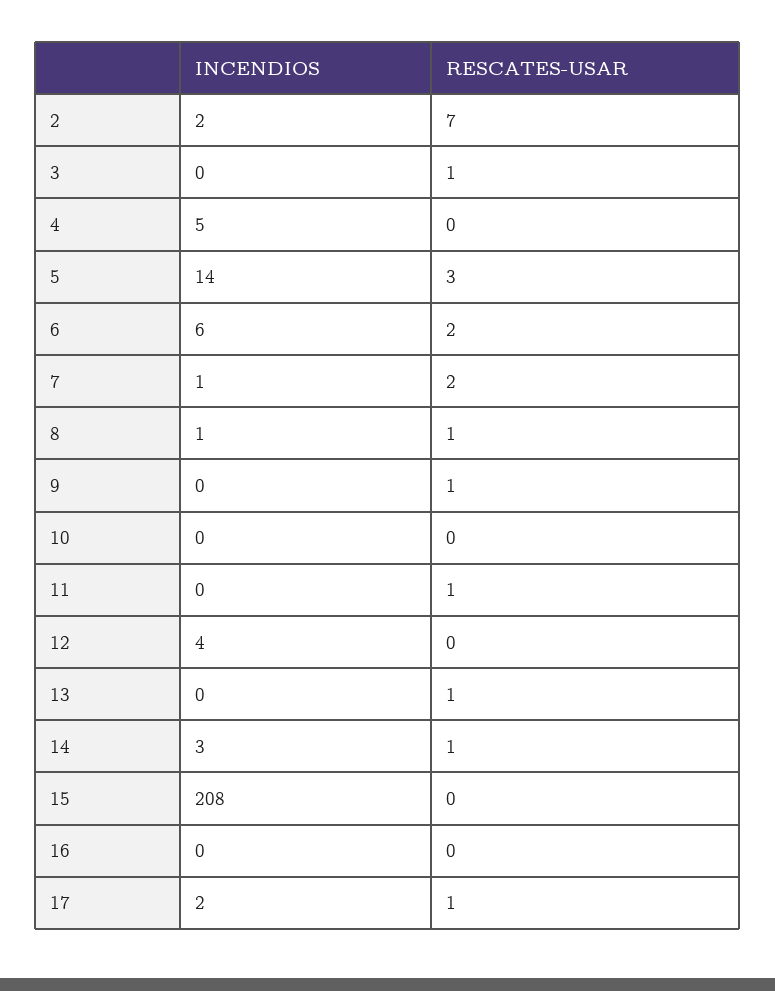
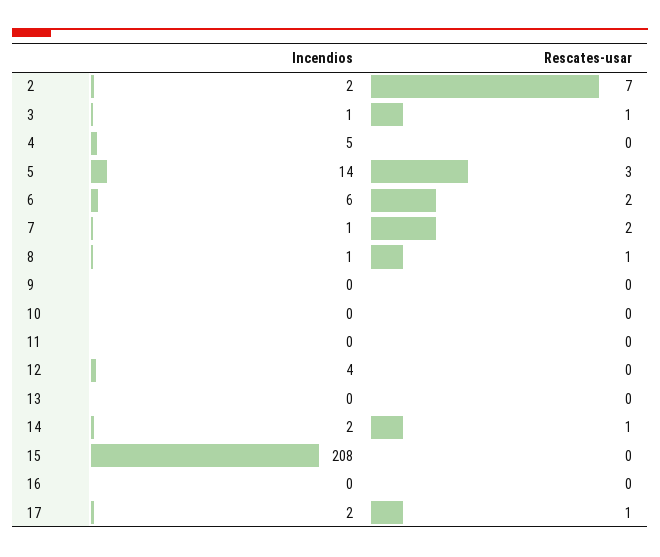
  {
    "INCENDIOS": {
      "2": 2,
-     "3": 0,
+     "3": 1,
      "4": 5,
      "5": 14,
      "6": 6,
      "7": 1,
      "8": 1,
      "9": 0,
      "10": 0,
      "11": 0,
      "12": 4,
      "13": 0,
-     "14": 3,
+     "14": 2,
      "15": 208,
      "16": 0,
      "17": 2
    },
    "RESCATES-USAR": {
      "2": 7,
      "3": 1,
      "4": 0,
      "5": 3,
      "6": 2,
      "7": 2,
      "8": 1,
-     "9": 1,
+     "9": 0,
      "10": 0,
-     "11": 1,
+     "11": 0,
      "12": 0,
-     "13": 1,
+     "13": 0,
      "14": 1,
      "15": 0,
      "16": 0,
      "17": 1
    }
  }

